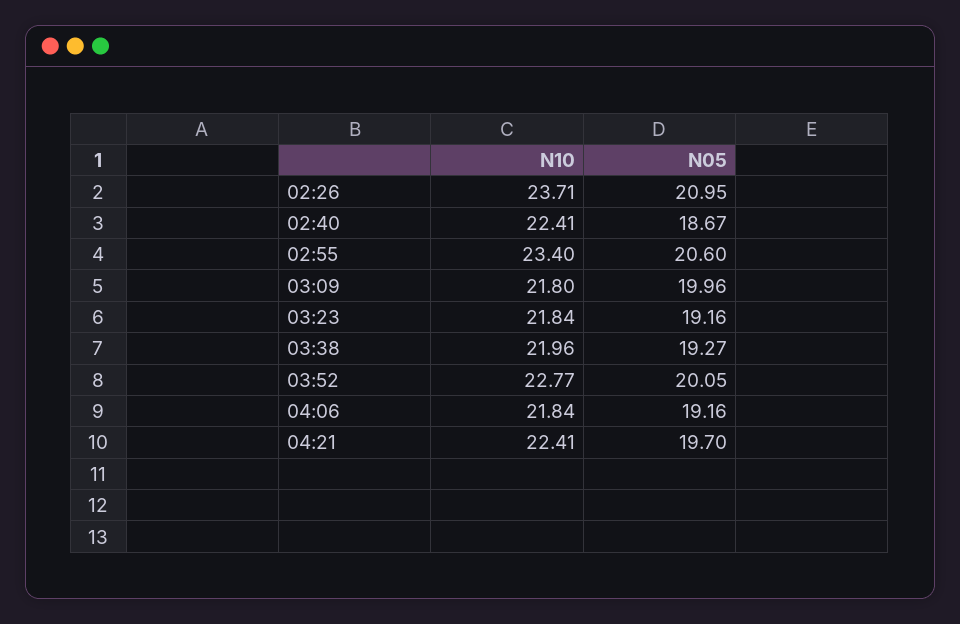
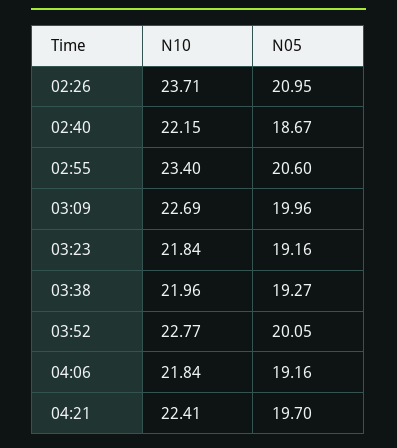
  {
    "N10": {
      "02:26": 23.71,
-     "02:40": 22.41,
+     "02:40": 22.15,
      "02:55": 23.4,
-     "03:09": 21.8,
+     "03:09": 22.69,
      "03:23": 21.84,
      "03:38": 21.96,
      "03:52": 22.77,
      "04:06": 21.84,
      "04:21": 22.41
    },
    "N05": {
      "02:26": 20.95,
      "02:40": 18.67,
      "02:55": 20.6,
      "03:09": 19.96,
      "03:23": 19.16,
      "03:38": 19.27,
      "03:52": 20.05,
      "04:06": 19.16,
      "04:21": 19.7
    }
  }

